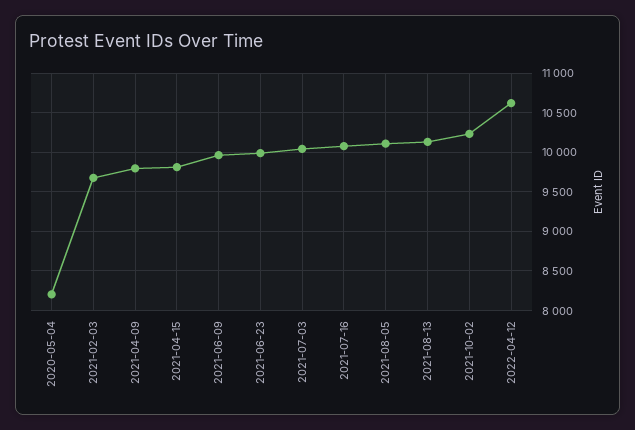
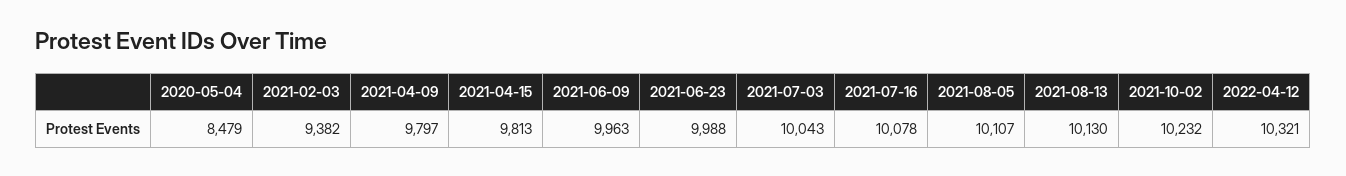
  {
-   "2020-05-04": 8200,
+   "2020-05-04": 8479,
-   "2021-02-03": 9700,
+   "2021-02-03": 9382,
    "2021-04-09": 9797,
    "2021-04-15": 9813,
    "2021-06-09": 9963,
    "2021-06-23": 9988,
    "2021-07-03": 10043,
    "2021-07-16": 10078,
    "2021-08-05": 10107,
    "2021-08-13": 10130,
    "2021-10-02": 10232,
-   "2022-04-12": 10600
+   "2022-04-12": 10321
  }

